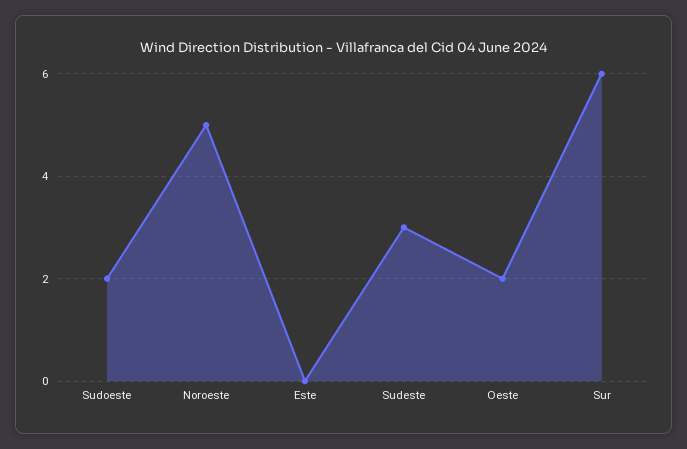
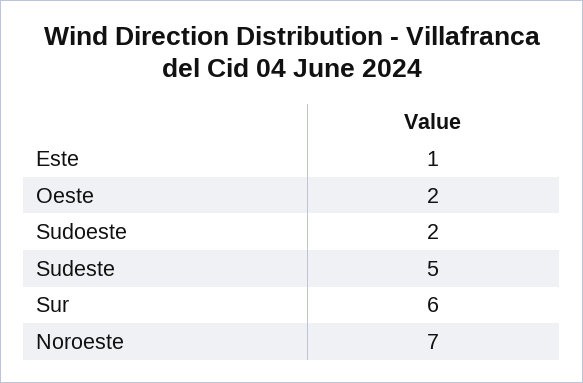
  {
    "Sudoeste": 2,
-   "Noroeste": 5,
+   "Noroeste": 7,
-   "Este": 0,
+   "Este": 1,
-   "Sudeste": 3,
+   "Sudeste": 5,
    "Oeste": 2,
    "Sur": 6
  }

